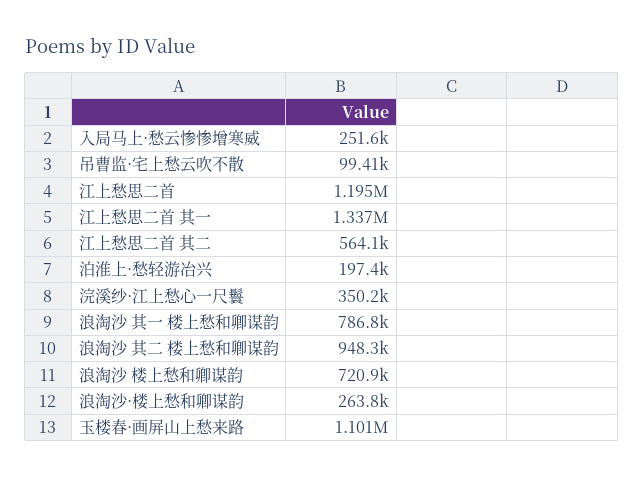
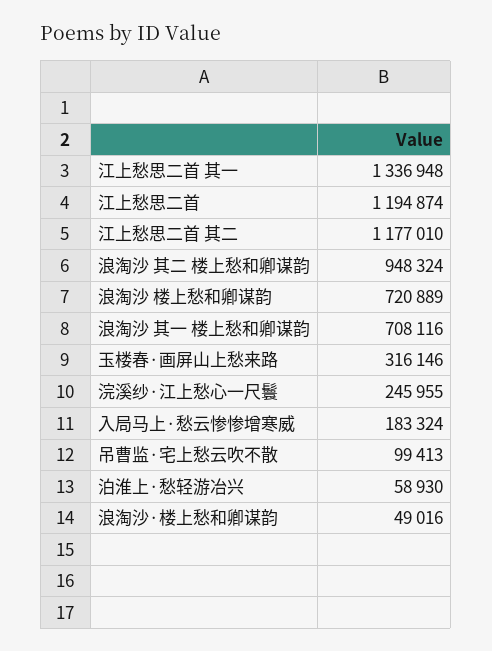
  {
-   "入局马上·愁云惨惨增寒威": 251600,
+   "入局马上·愁云惨惨增寒威": 183324,
    "吊曹监·宅上愁云吹不散": 99413,
    "江上愁思二首": 1194874,
    "江上愁思二首 其一": 1336948,
-   "江上愁思二首 其二": 564100,
+   "江上愁思二首 其二": 1177010,
-   "泊淮上·愁轻游冶兴": 197400,
+   "泊淮上·愁轻游冶兴": 58930,
-   "浣溪纱·江上愁心一尺鬟": 350200,
+   "浣溪纱·江上愁心一尺鬟": 245955,
-   "浪淘沙 其一 楼上愁和卿谋韵": 786800,
+   "浪淘沙 其一 楼上愁和卿谋韵": 708116,
    "浪淘沙 其二 楼上愁和卿谋韵": 948324,
    "浪淘沙 楼上愁和卿谋韵": 720889,
-   "浪淘沙·楼上愁和卿谋韵": 263800,
+   "浪淘沙·楼上愁和卿谋韵": 49016,
-   "玉楼春·画屏山上愁来路": 1101000
+   "玉楼春·画屏山上愁来路": 316146
  }

